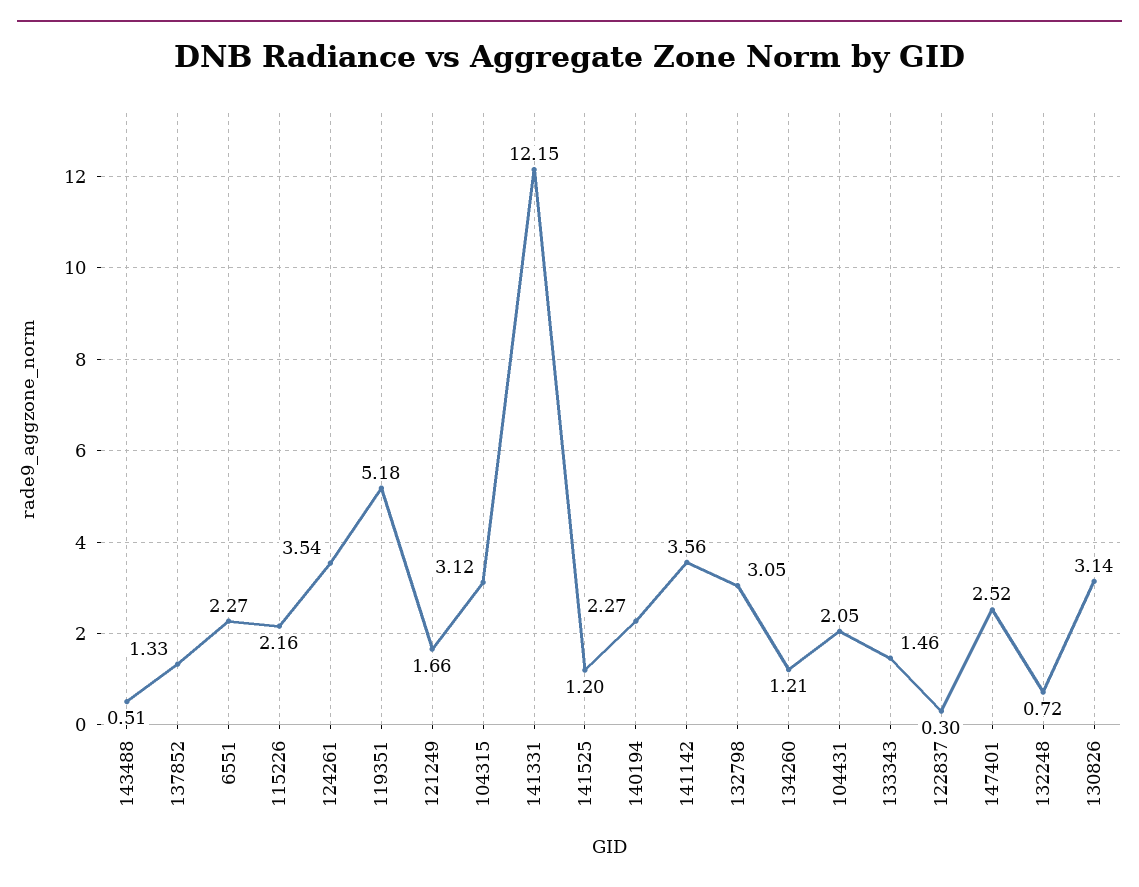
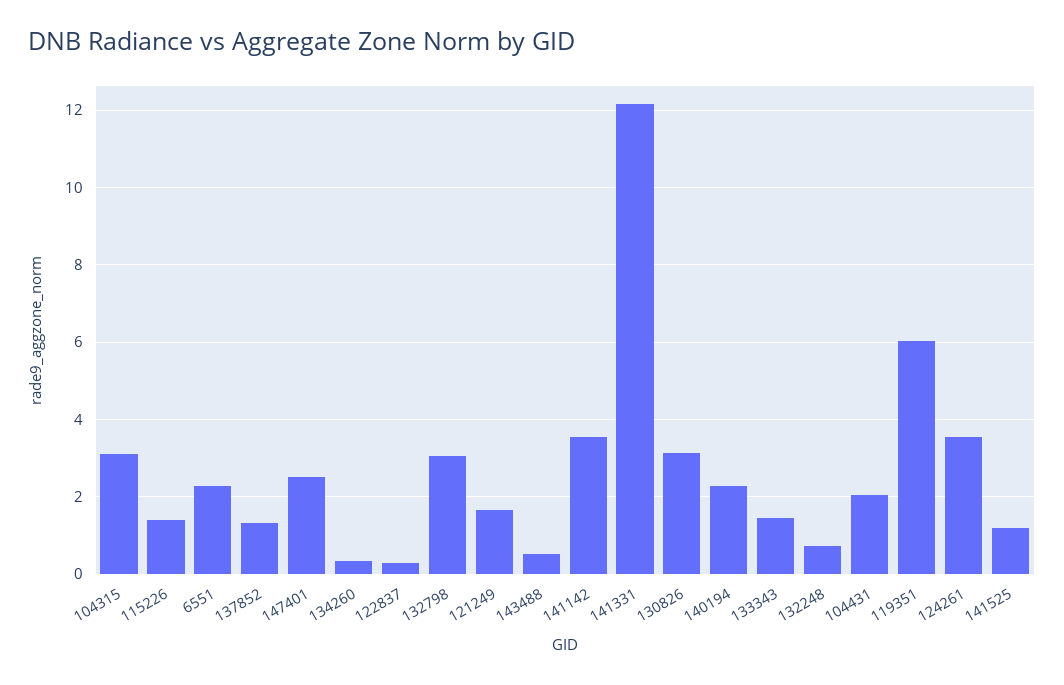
  {
    "143488": 0.51,
    "137852": 1.33,
    "6551": 2.27,
-   "115226": 2.16,
+   "115226": 1.4,
    "124261": 3.54,
-   "119351": 5.18,
+   "119351": 6,
    "121249": 1.66,
    "104315": 3.12,
    "141331": 12.15,
    "141525": 1.2,
    "140194": 2.27,
    "141142": 3.56,
    "132798": 3.05,
-   "134260": 1.21,
+   "134260": 0.4,
    "104431": 2.05,
    "133343": 1.46,
    "122837": 0.3,
    "147401": 2.52,
    "132248": 0.72,
    "130826": 3.14
  }

